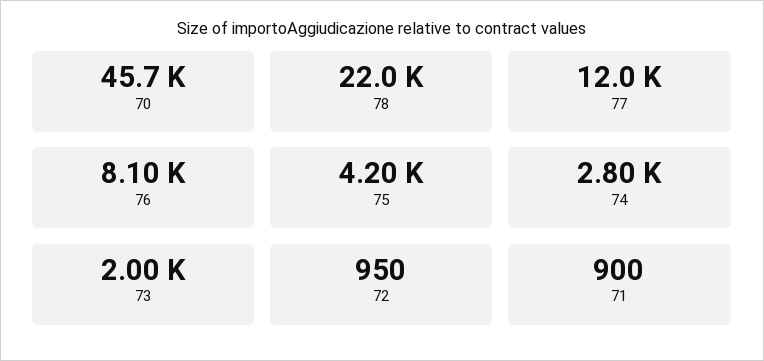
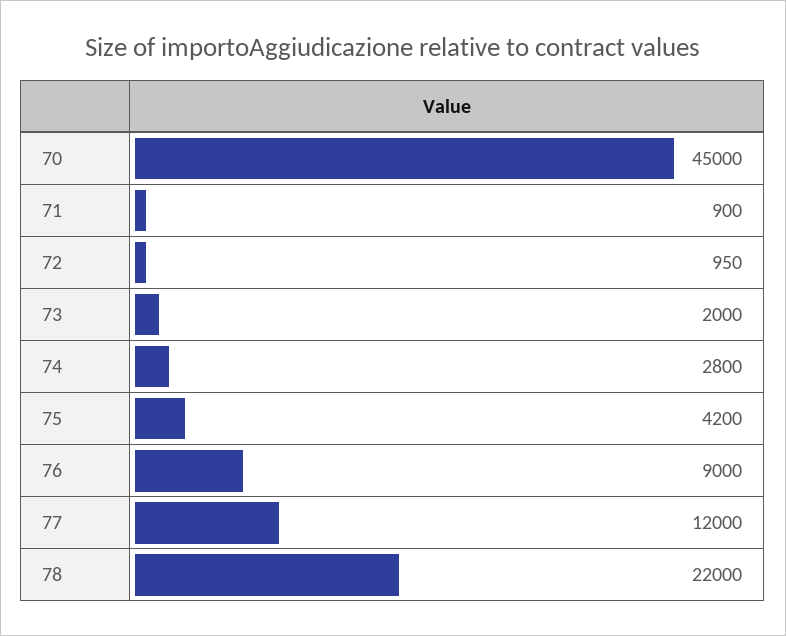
  {
-   "70": 45700,
+   "70": 45000,
    "78": 22000,
    "77": 12000,
-   "76": 8100,
+   "76": 9000,
    "75": 4200,
    "74": 2800,
    "73": 2000,
    "72": 950,
    "71": 900
  }

